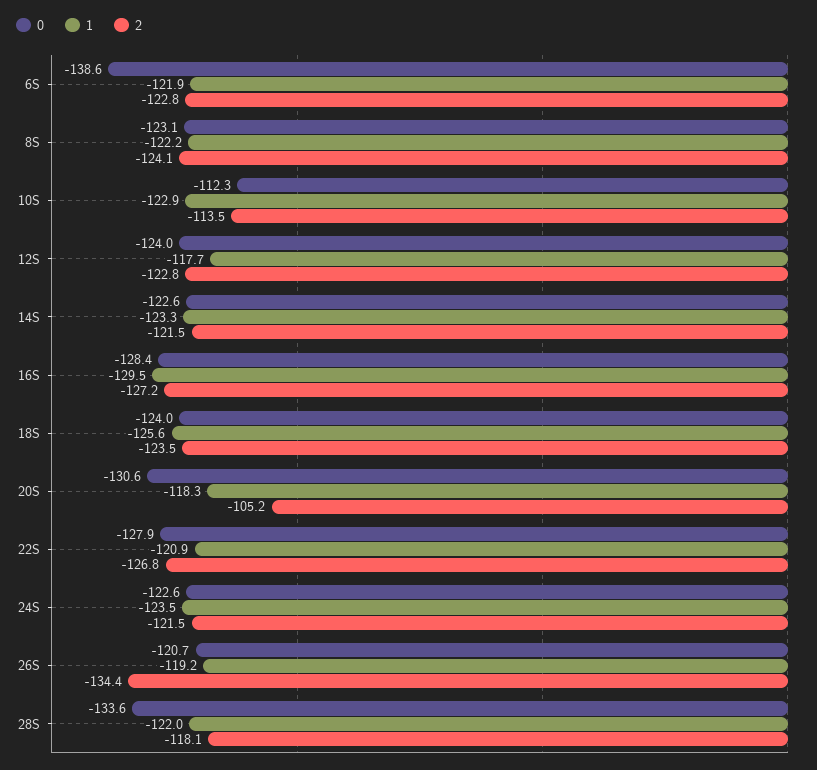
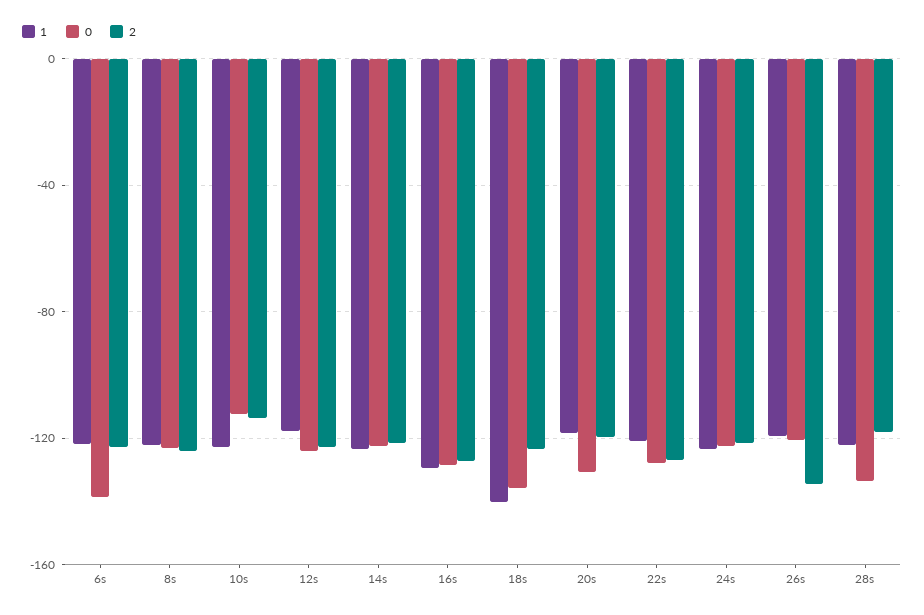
  {
    "0": {
      "6S": -138.6,
      "8S": -123.1,
      "10S": -112.3,
      "12S": -124,
      "14S": -122.6,
      "16S": -128.4,
-     "18S": -124,
+     "18S": -135,
      "20S": -130.6,
      "22S": -127.9,
      "24S": -122.6,
      "26S": -120.7,
      "28S": -133.6
    },
    "1": {
      "6S": -121.9,
      "8S": -122.2,
      "10S": -122.9,
      "12S": -117.7,
      "14S": -123.3,
      "16S": -129.5,
-     "18S": -125.6,
+     "18S": -140,
      "20S": -118.3,
      "22S": -120.9,
      "24S": -123.5,
      "26S": -119.2,
      "28S": -122
    },
    "2": {
      "6S": -122.8,
      "8S": -124.1,
      "10S": -113.5,
      "12S": -122.8,
      "14S": -121.5,
      "16S": -127.2,
      "18S": -123.5,
-     "20S": -105.2,
+     "20S": -120,
      "22S": -126.8,
      "24S": -121.5,
      "26S": -134.4,
      "28S": -118.1
    }
  }

